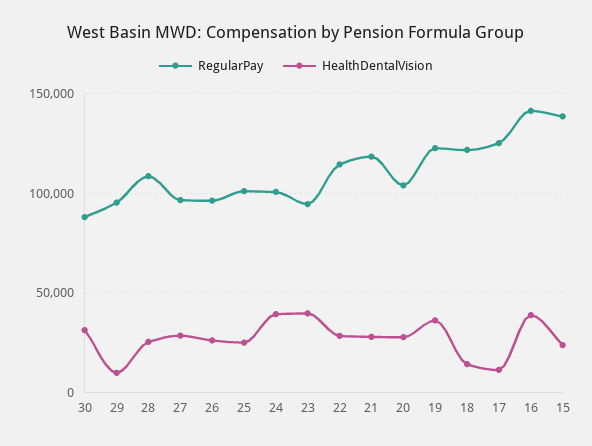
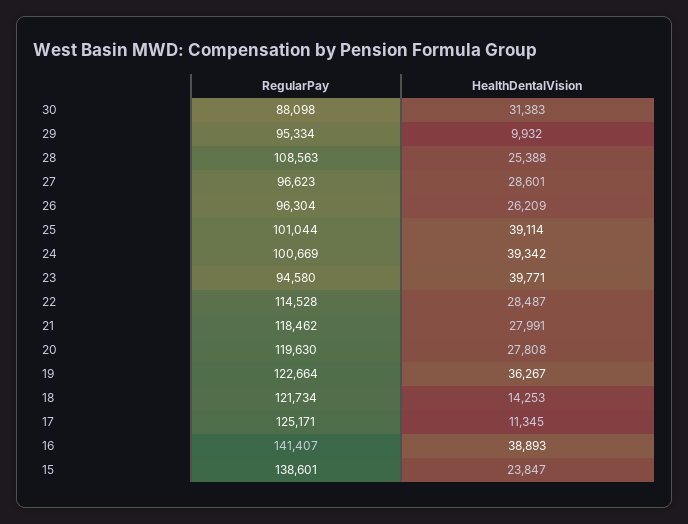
  {
    "RegularPay": {
      "30": 88098,
      "29": 95334,
      "28": 108563,
      "27": 96623,
      "26": 96304,
      "25": 101044,
      "24": 100669,
      "23": 94580,
      "22": 114528,
      "21": 118462,
-     "20": 105000,
+     "20": 119630,
      "19": 122664,
      "18": 121734,
      "17": 125171,
      "16": 141407,
      "15": 138601
    },
    "HealthDentalVision": {
      "30": 31383,
      "29": 9932,
      "28": 25388,
      "27": 28601,
      "26": 26209,
-     "25": 25000,
+     "25": 39114,
      "24": 39342,
      "23": 39771,
      "22": 28487,
      "21": 27991,
      "20": 27808,
      "19": 36267,
      "18": 14253,
      "17": 11345,
      "16": 38893,
      "15": 23847
    }
  }

